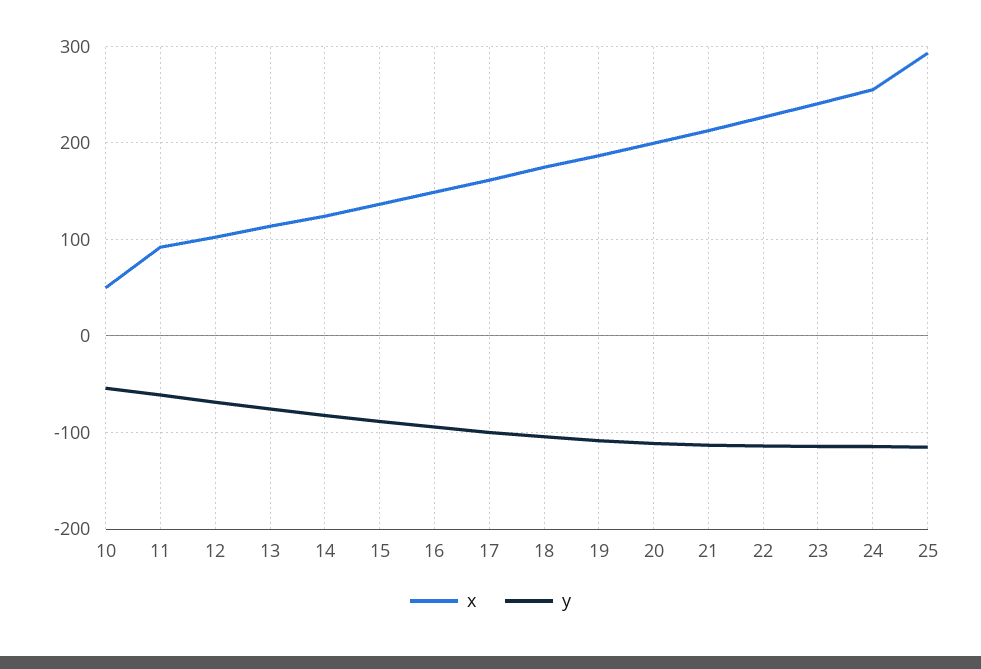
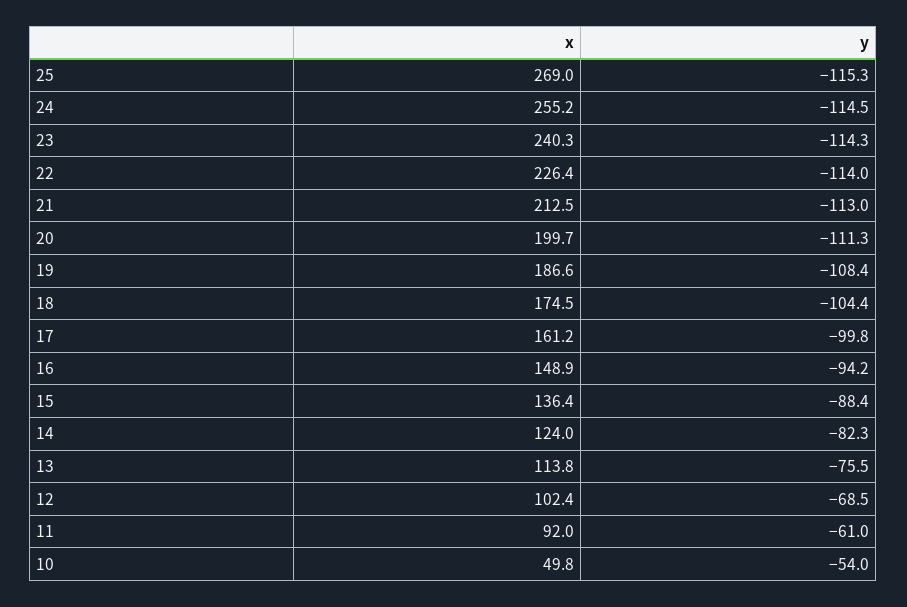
  {
    "x": {
      "10": 49.8,
      "11": 92,
      "12": 102.4,
      "13": 113.8,
      "14": 124,
      "15": 136.4,
      "16": 148.9,
      "17": 161.2,
      "18": 174.5,
      "19": 186.6,
      "20": 199.7,
      "21": 212.5,
      "22": 226.4,
      "23": 240.3,
      "24": 255.2,
-     "25": 290
+     "25": 269
    },
    "y": {
      "10": -54,
      "11": -61,
      "12": -68.5,
      "13": -75.5,
      "14": -82.3,
      "15": -88.4,
      "16": -94.2,
      "17": -99.8,
      "18": -104.4,
      "19": -108.4,
      "20": -111.3,
      "21": -113,
      "22": -114,
      "23": -114.3,
      "24": -114.5,
      "25": -115.3
    }
  }

